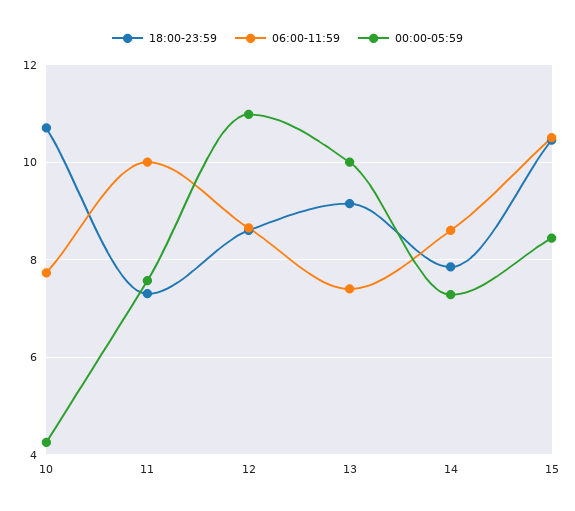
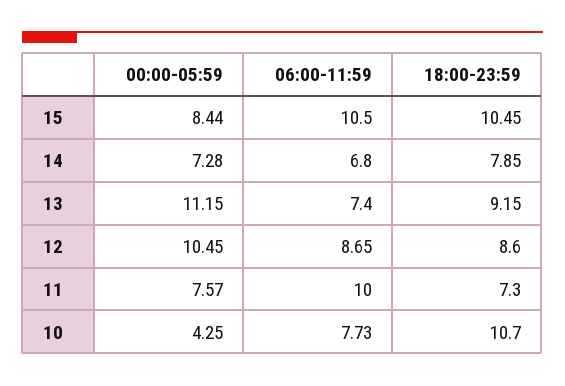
  {
    "18:00-23:59": {
      "10": 10.7,
      "11": 7.3,
      "12": 8.6,
      "13": 9.15,
      "14": 7.85,
      "15": 10.45
    },
    "06:00-11:59": {
      "10": 7.73,
      "11": 10,
      "12": 8.65,
      "13": 7.4,
-     "14": 8.6,
+     "14": 6.8,
      "15": 10.5
    },
    "00:00-05:59": {
      "10": 4.25,
      "11": 7.57,
-     "12": 11,
+     "12": 10.45,
-     "13": 10,
+     "13": 11.15,
      "14": 7.28,
      "15": 8.44
    }
  }

